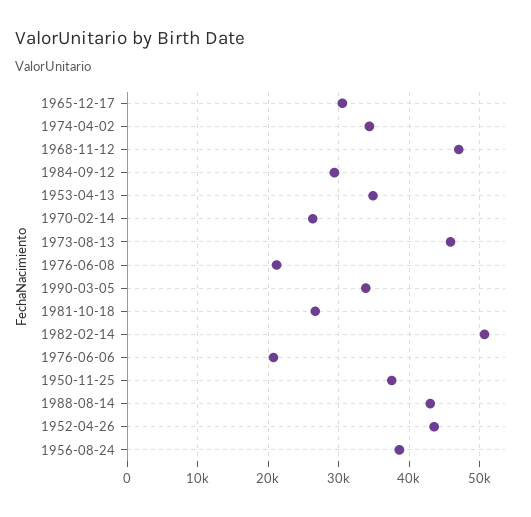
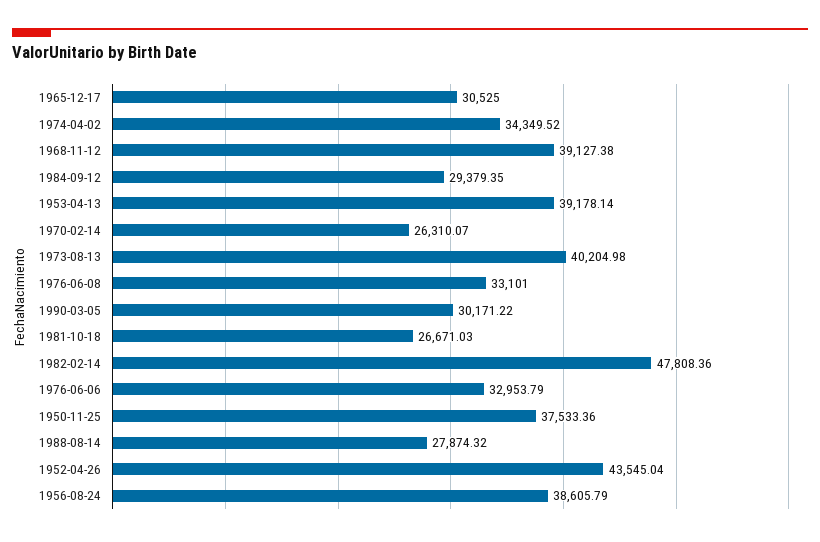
  {
    "1965-12-17": 30525,
    "1974-04-02": 34349.52,
-   "1968-11-12": 47000,
+   "1968-11-12": 39127.38,
    "1984-09-12": 29379.35,
-   "1953-04-13": 35000,
+   "1953-04-13": 39178.14,
    "1970-02-14": 26310.07,
-   "1973-08-13": 46000,
+   "1973-08-13": 40204.98,
-   "1976-06-08": 21000,
+   "1976-06-08": 33101,
-   "1990-03-05": 34000,
+   "1990-03-05": 30171.22,
    "1981-10-18": 26671.03,
-   "1982-02-14": 51000,
+   "1982-02-14": 47808.36,
-   "1976-06-06": 21000,
+   "1976-06-06": 32953.79,
    "1950-11-25": 37533.36,
-   "1988-08-14": 43000,
+   "1988-08-14": 27874.32,
    "1952-04-26": 43545.04,
    "1956-08-24": 38605.79
  }

